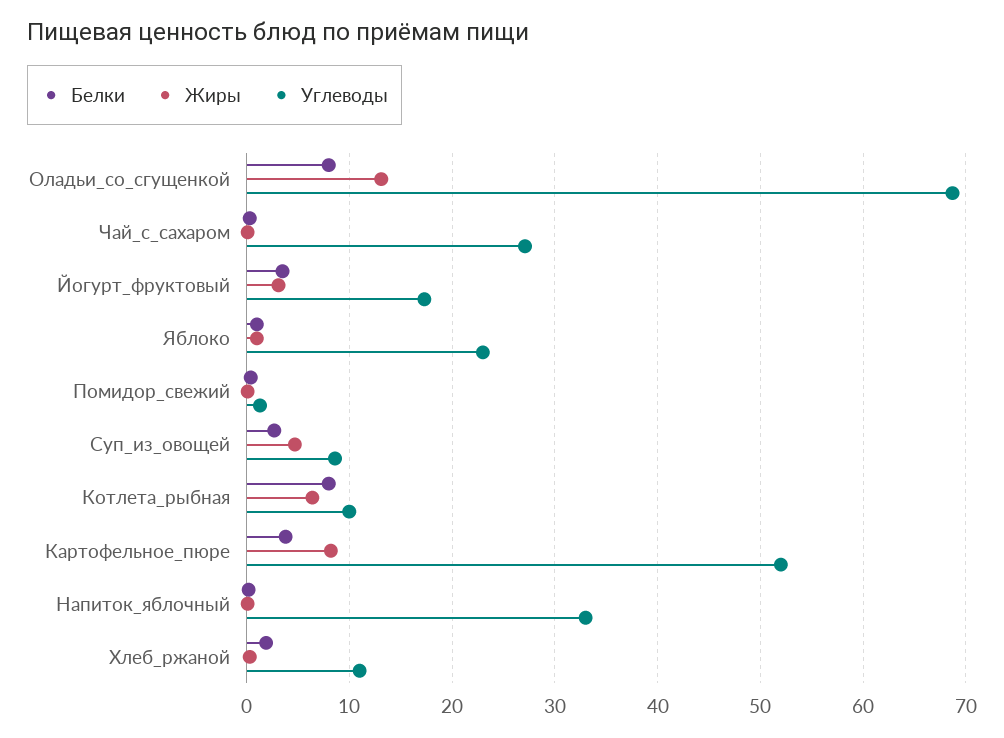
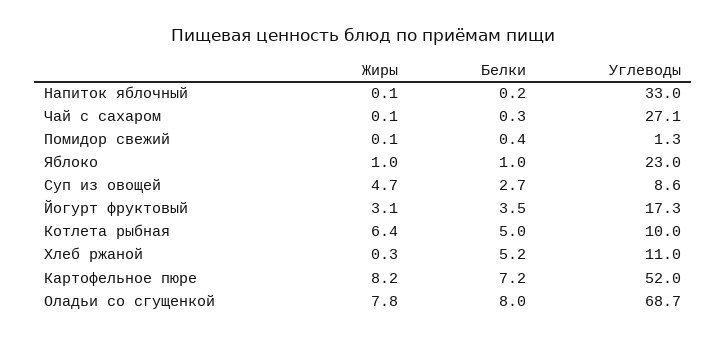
  {
    "Белки": {
      "Оладьи_со_сгущенкой": 8,
      "Чай_с_сахаром": 0.3,
      "Йогурт_фруктовый": 3.5,
      "Яблоко": 1,
      "Помидор_свежий": 0.4,
      "Суп_из_овощей": 2.7,
-     "Котлета_рыбная": 8,
+     "Котлета_рыбная": 5,
-     "Картофельное_пюре": 4,
+     "Картофельное_пюре": 7.2,
      "Напиток_яблочный": 0.2,
-     "Хлеб_ржаной": 2
+     "Хлеб_ржаной": 5.2
    },
    "Жиры": {
-     "Оладьи_со_сгущенкой": 13,
+     "Оладьи_со_сгущенкой": 7.8,
      "Чай_с_сахаром": 0.1,
      "Йогурт_фруктовый": 3.1,
      "Яблоко": 1,
      "Помидор_свежий": 0.1,
      "Суп_из_овощей": 4.7,
      "Котлета_рыбная": 6.4,
      "Картофельное_пюре": 8.2,
      "Напиток_яблочный": 0.1,
      "Хлеб_ржаной": 0.3
    },
    "Углеводы": {
      "Оладьи_со_сгущенкой": 68.7,
      "Чай_с_сахаром": 27.1,
      "Йогурт_фруктовый": 17.3,
      "Яблоко": 23,
      "Помидор_свежий": 1.3,
      "Суп_из_овощей": 8.6,
      "Котлета_рыбная": 10,
      "Картофельное_пюре": 52,
      "Напиток_яблочный": 33,
      "Хлеб_ржаной": 11
    }
  }

